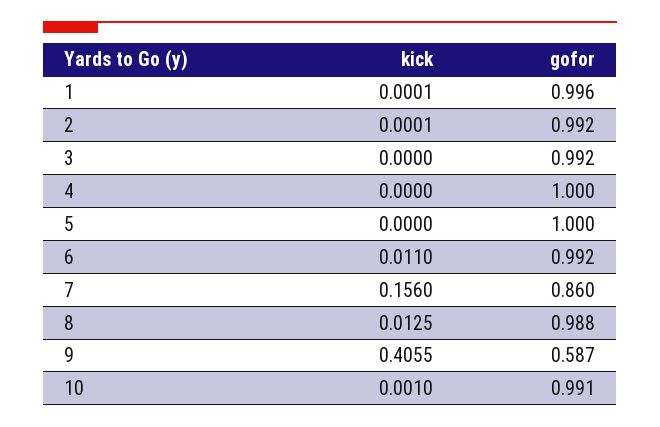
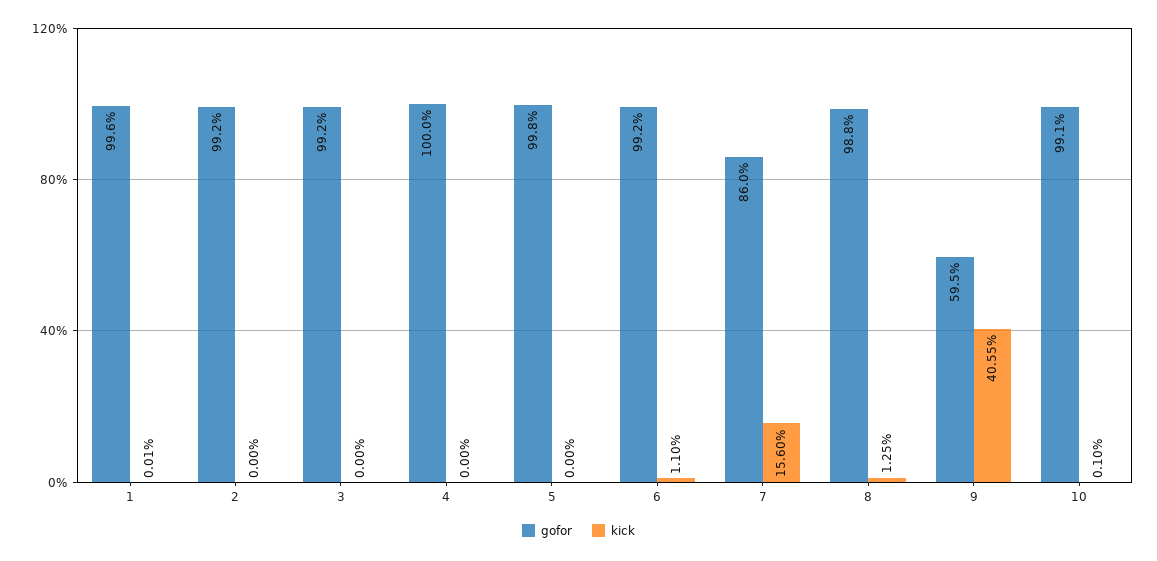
  {
    "kick": {
      "1": 0.0001,
-     "2": 0.0001,
+     "2": 0,
      "3": 0,
      "4": 0,
      "5": 0,
      "6": 0.011,
      "7": 0.156,
      "8": 0.0125,
      "9": 0.4055,
      "10": 0.001
    },
    "gofor": {
      "1": 0.996,
      "2": 0.992,
      "3": 0.992,
      "4": 1,
-     "5": 1,
+     "5": 0.998,
      "6": 0.992,
      "7": 0.86,
      "8": 0.988,
-     "9": 0.587,
+     "9": 0.595,
      "10": 0.991
    }
  }

